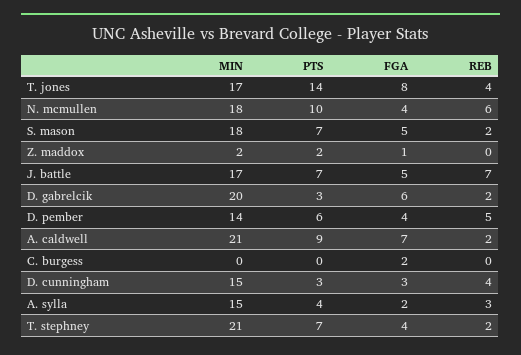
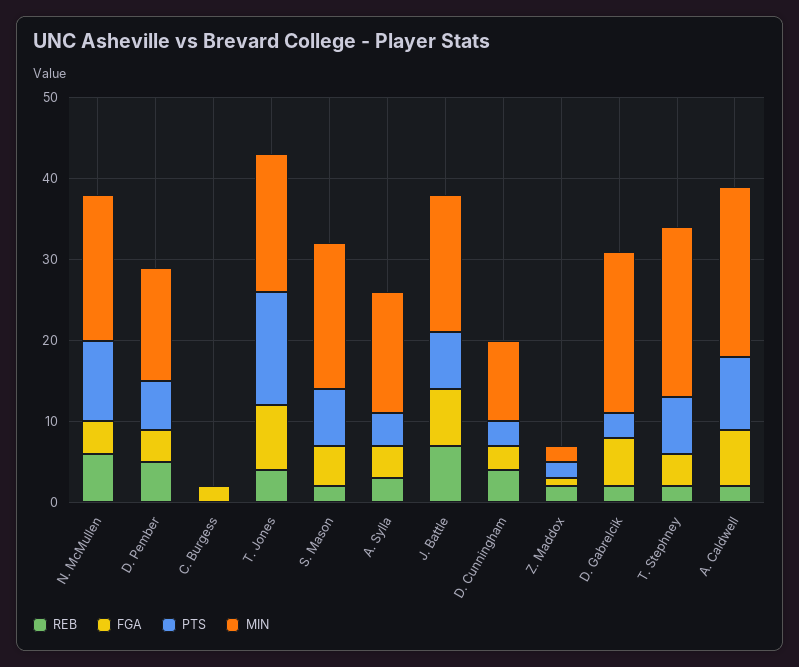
  {
    "MIN": {
      "T. jones": 17,
      "N. mcmullen": 18,
      "S. mason": 18,
      "Z. maddox": 2,
      "J. battle": 17,
      "D. gabrelcik": 20,
      "D. pember": 14,
      "A. caldwell": 21,
      "C. burgess": 0,
-     "D. cunningham": 15,
+     "D. cunningham": 10,
      "A. sylla": 15,
      "T. stephney": 21
    },
    "PTS": {
      "T. jones": 14,
      "N. mcmullen": 10,
      "S. mason": 7,
      "Z. maddox": 2,
      "J. battle": 7,
      "D. gabrelcik": 3,
      "D. pember": 6,
      "A. caldwell": 9,
      "C. burgess": 0,
      "D. cunningham": 3,
      "A. sylla": 4,
      "T. stephney": 7
    },
    "FGA": {
      "T. jones": 8,
      "N. mcmullen": 4,
      "S. mason": 5,
      "Z. maddox": 1,
-     "J. battle": 5,
+     "J. battle": 7,
      "D. gabrelcik": 6,
      "D. pember": 4,
      "A. caldwell": 7,
      "C. burgess": 2,
      "D. cunningham": 3,
-     "A. sylla": 2,
+     "A. sylla": 4,
      "T. stephney": 4
    },
    "REB": {
      "T. jones": 4,
      "N. mcmullen": 6,
      "S. mason": 2,
-     "Z. maddox": 0,
+     "Z. maddox": 2,
      "J. battle": 7,
      "D. gabrelcik": 2,
      "D. pember": 5,
      "A. caldwell": 2,
      "C. burgess": 0,
      "D. cunningham": 4,
      "A. sylla": 3,
      "T. stephney": 2
    }
  }

